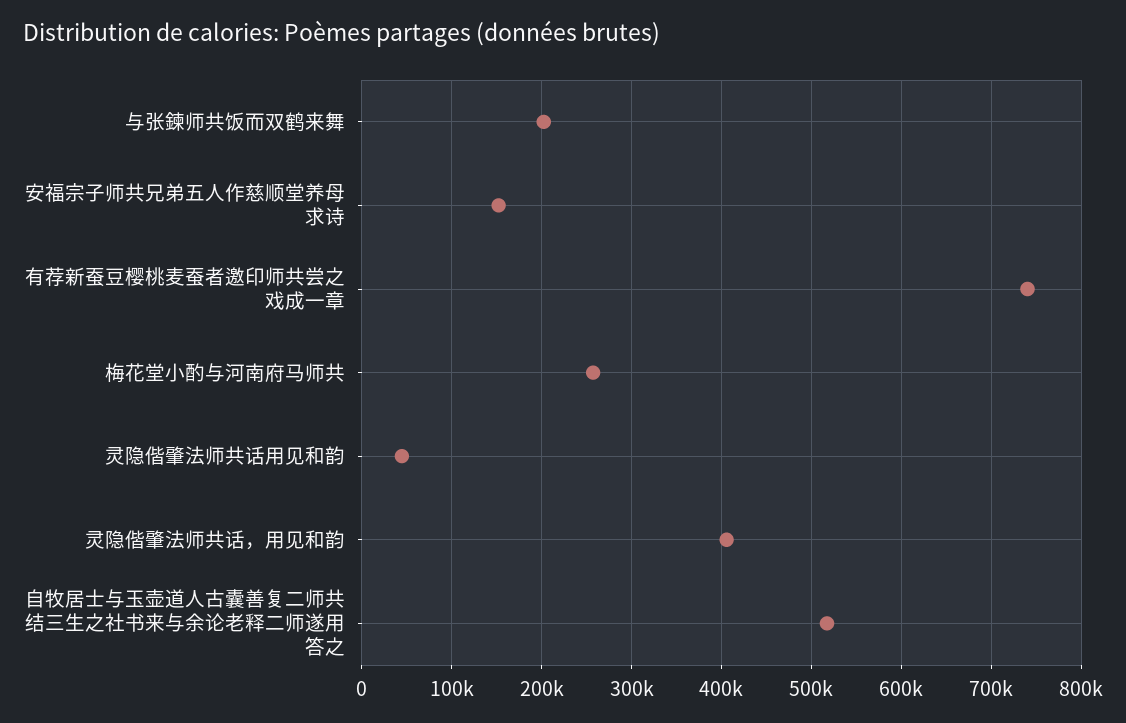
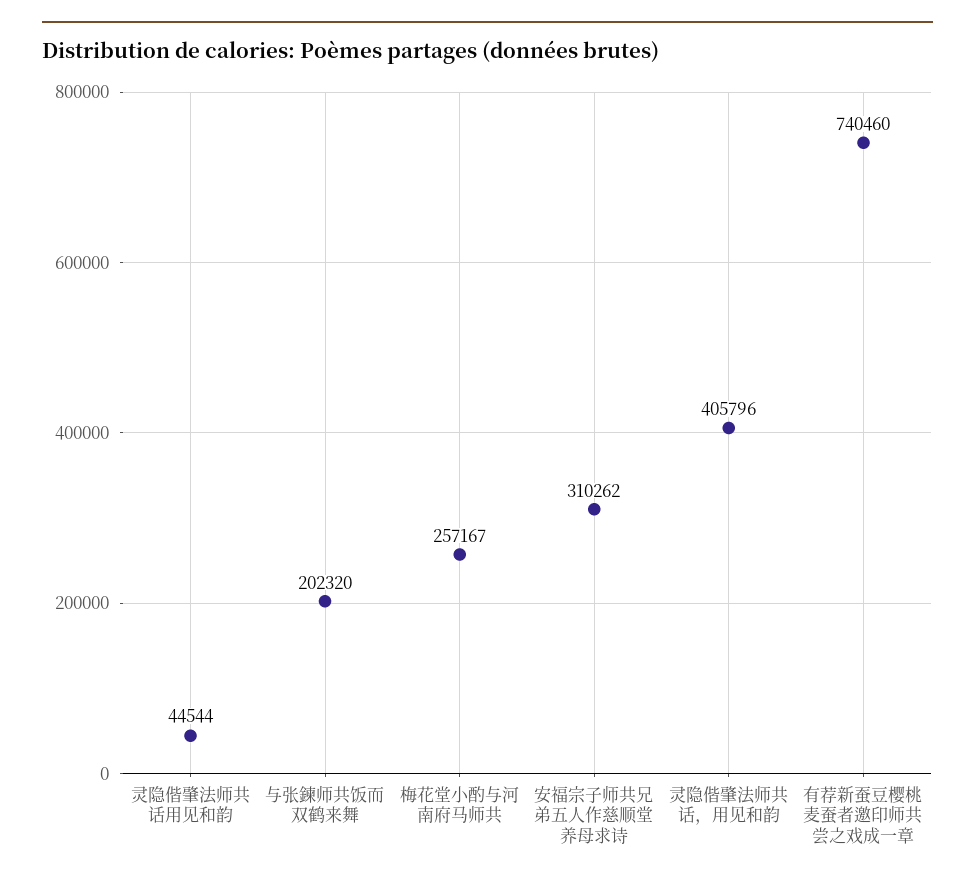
  {
    "与张鍊师共饭而双鹤来舞": 202320,
-   "安福宗子师共兄弟五人作慈顺堂养母求诗": 150000,
+   "安福宗子师共兄弟五人作慈顺堂养母求诗": 310262,
    "有荐新蚕豆樱桃麦蚕者邀印师共尝之戏成一章": 740460,
    "梅花堂小酌与河南府马师共": 257167,
    "灵隐偕肇法师共话用见和韵": 44544,
-   "灵隐偕肇法师共话，用见和韵": 405796,
+   "灵隐偕肇法师共话，用见和韵": 405796
-   "自牧居士与玉壶道人古囊善复二师共结三生之社书来与余论老释二师遂用答之": 520000
  }

